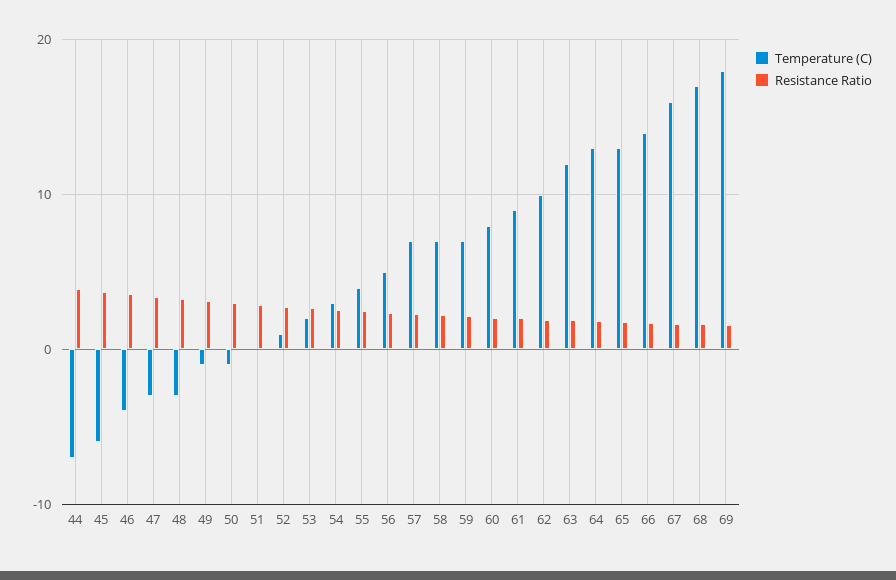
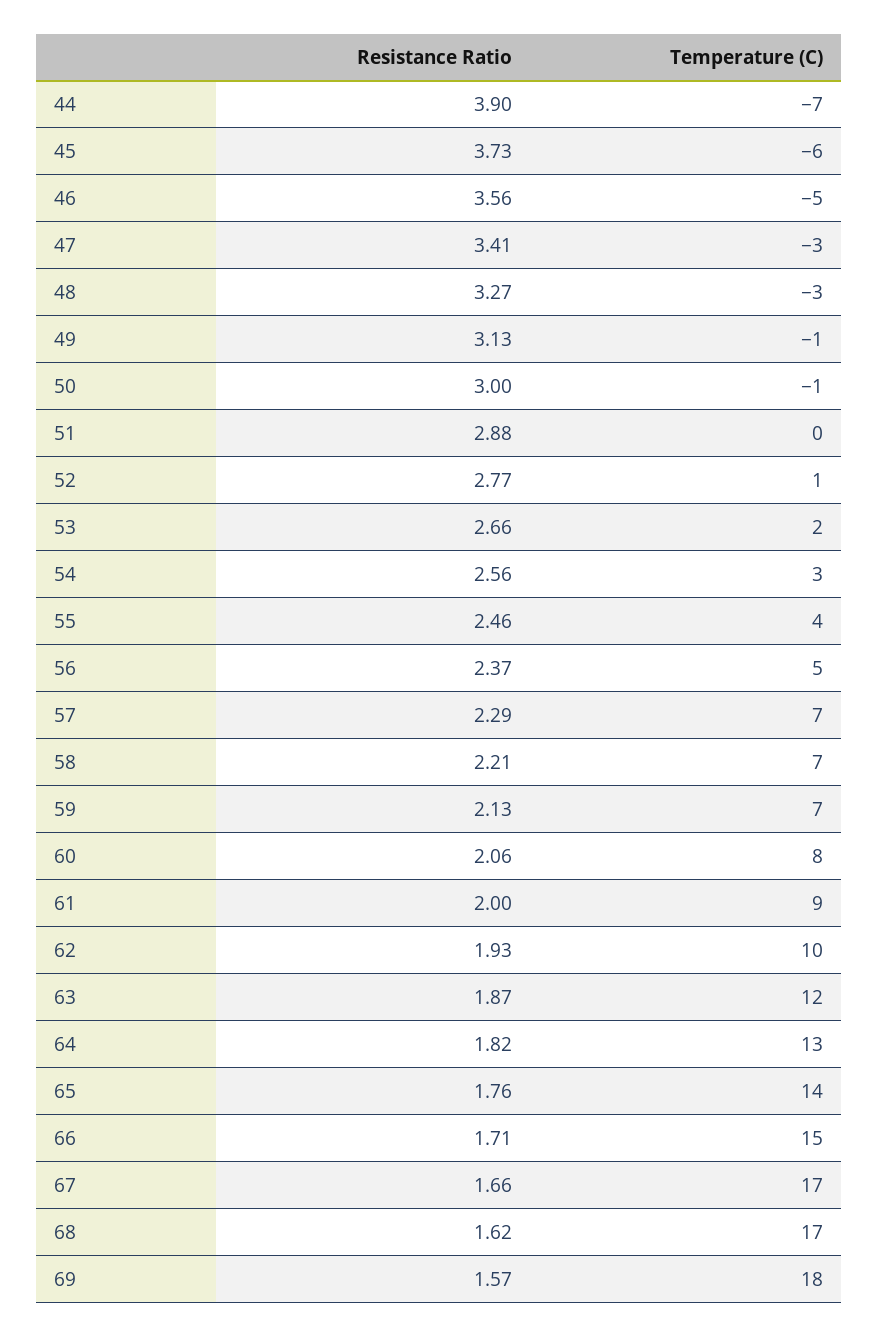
  {
    "Temperature (C)": {
      "44": -7,
      "45": -6,
-     "46": -4,
+     "46": -5,
      "47": -3,
      "48": -3,
      "49": -1,
      "50": -1,
      "51": 0,
      "52": 1,
      "53": 2,
      "54": 3,
      "55": 4,
      "56": 5,
      "57": 7,
      "58": 7,
      "59": 7,
      "60": 8,
      "61": 9,
      "62": 10,
      "63": 12,
      "64": 13,
-     "65": 13,
+     "65": 14,
-     "66": 14,
+     "66": 15,
-     "67": 16,
+     "67": 17,
      "68": 17,
      "69": 18
    },
    "Resistance Ratio": {
      "44": 3.9,
      "45": 3.73,
      "46": 3.56,
      "47": 3.41,
      "48": 3.27,
      "49": 3.13,
      "50": 3,
      "51": 2.88,
      "52": 2.77,
      "53": 2.66,
      "54": 2.56,
      "55": 2.46,
      "56": 2.37,
      "57": 2.29,
      "58": 2.21,
      "59": 2.13,
      "60": 2.06,
      "61": 2,
      "62": 1.93,
      "63": 1.87,
      "64": 1.82,
      "65": 1.76,
      "66": 1.71,
      "67": 1.66,
      "68": 1.62,
      "69": 1.57
    }
  }

